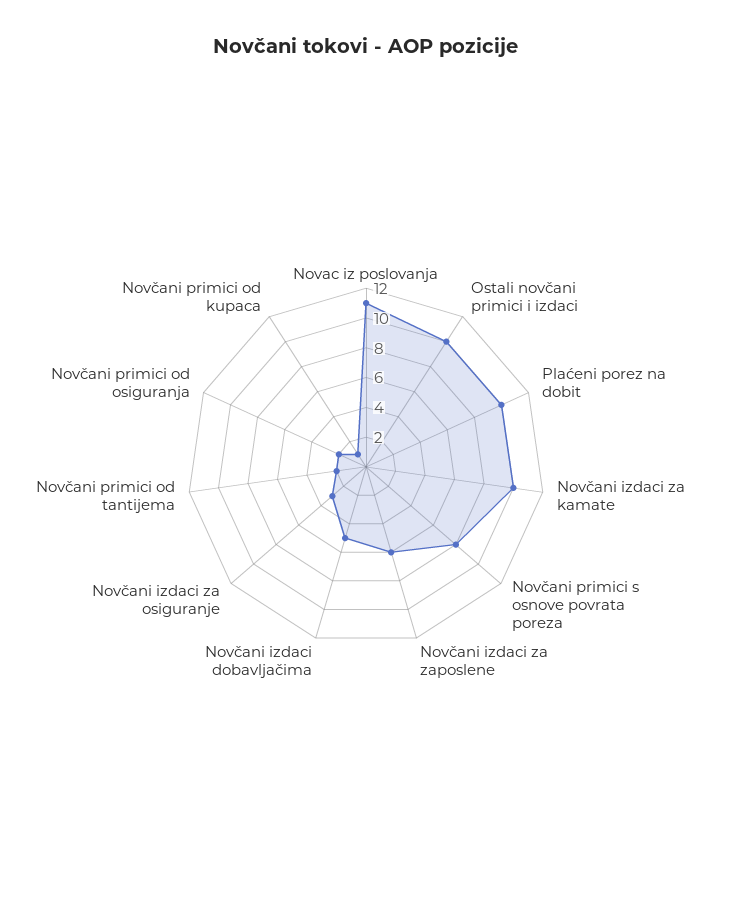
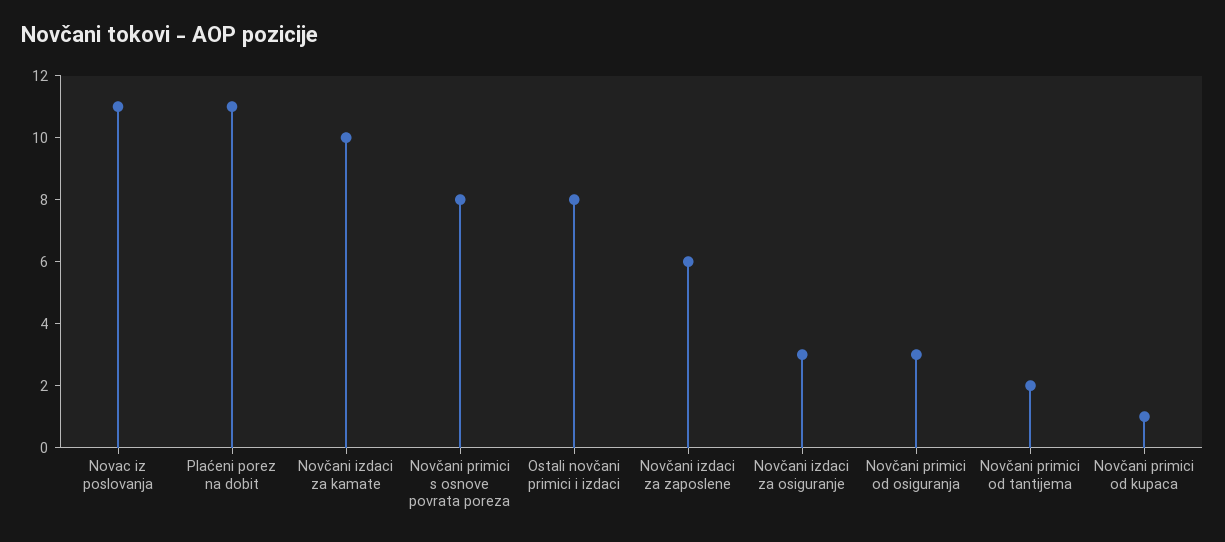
  {
    "Novac iz poslovanja": 11,
-   "Ostali novčani primici i izdaci": 10,
+   "Ostali novčani primici i izdaci": 8,
-   "Plaćeni porez na dobit": 10,
+   "Plaćeni porez na dobit": 11,
    "Novčani izdaci za kamate": 10,
    "Novčani primici s osnove povrata poreza": 8,
    "Novčani izdaci za zaposlene": 6,
-   "Novčani izdaci dobavljačima": 5,
    "Novčani izdaci za osiguranje": 3,
    "Novčani primici od tantijema": 2,
-   "Novčani primici od osiguranja": 2,
+   "Novčani primici od osiguranja": 3,
    "Novčani primici od kupaca": 1
  }

